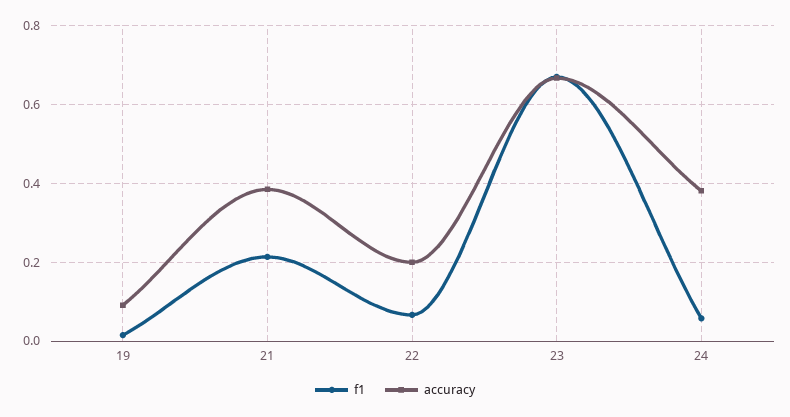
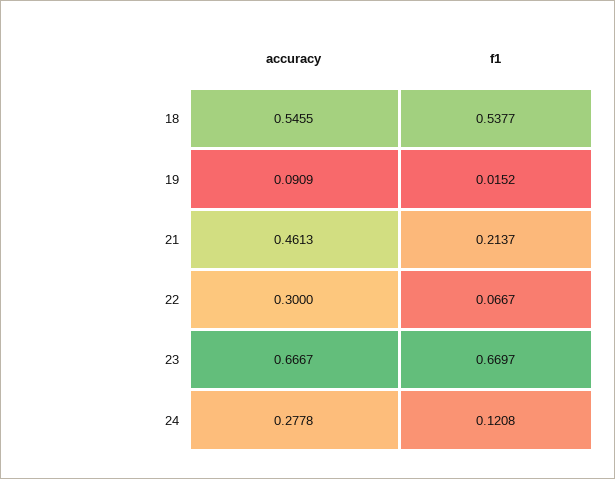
  {
    "f1": {
      "19": 0.0152,
      "21": 0.2137,
      "22": 0.0667,
      "23": 0.6697,
-     "24": 0.06
+     "24": 0.1208,
+     "18": 0.5377
    },
    "accuracy": {
      "19": 0.0909,
-     "21": 0.38,
+     "21": 0.4613,
-     "22": 0.2,
+     "22": 0.3,
      "23": 0.6667,
-     "24": 0.38
+     "24": 0.2778,
+     "18": 0.5455
    }
  }

